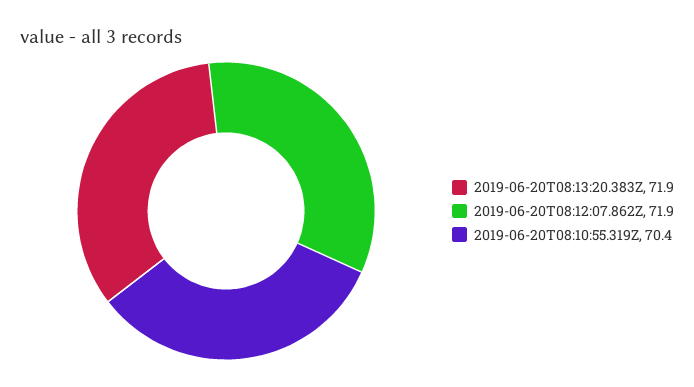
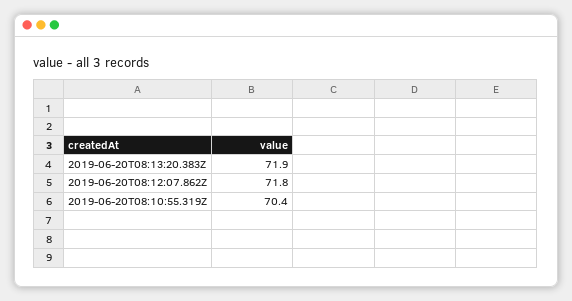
  {
    "2019-06-20T08:13:20.383Z": 71.9,
-   "2019-06-20T08:12:07.862Z": 71.9,
+   "2019-06-20T08:12:07.862Z": 71.8,
    "2019-06-20T08:10:55.319Z": 70.4
  }

